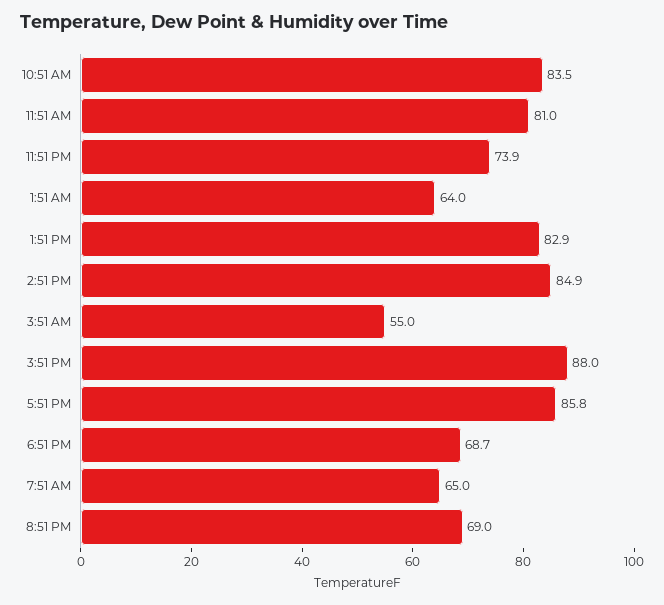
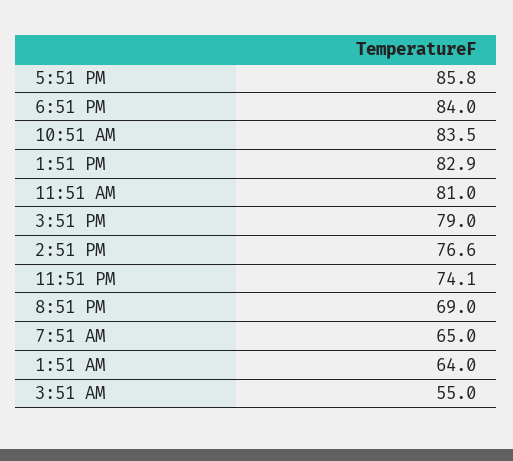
  {
    "10:51 AM": 83.5,
    "11:51 AM": 81,
-   "11:51 PM": 73.9,
+   "11:51 PM": 74.1,
    "1:51 AM": 64,
    "1:51 PM": 82.9,
-   "2:51 PM": 84.9,
+   "2:51 PM": 76.6,
    "3:51 AM": 55,
-   "3:51 PM": 88,
+   "3:51 PM": 79,
    "5:51 PM": 85.8,
-   "6:51 PM": 68.7,
+   "6:51 PM": 84,
    "7:51 AM": 65,
    "8:51 PM": 69
  }

